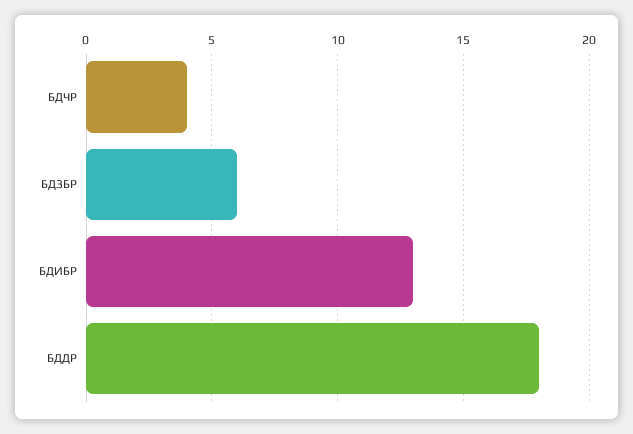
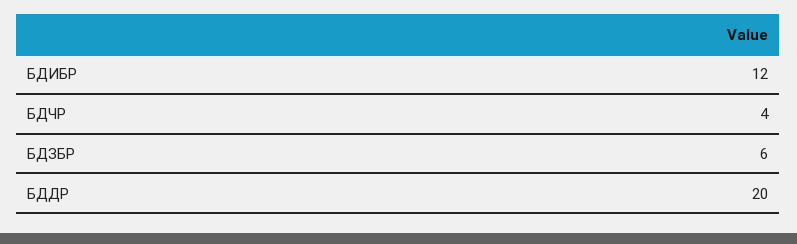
  {
    "БДЧР": 4,
    "БДЗБР": 6,
-   "БДИБР": 13,
+   "БДИБР": 12,
-   "БДДР": 18
+   "БДДР": 20
  }

